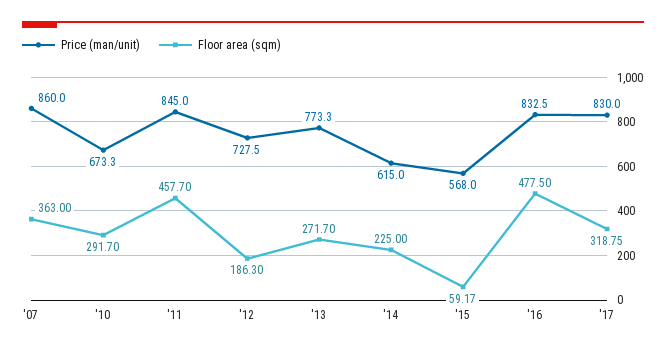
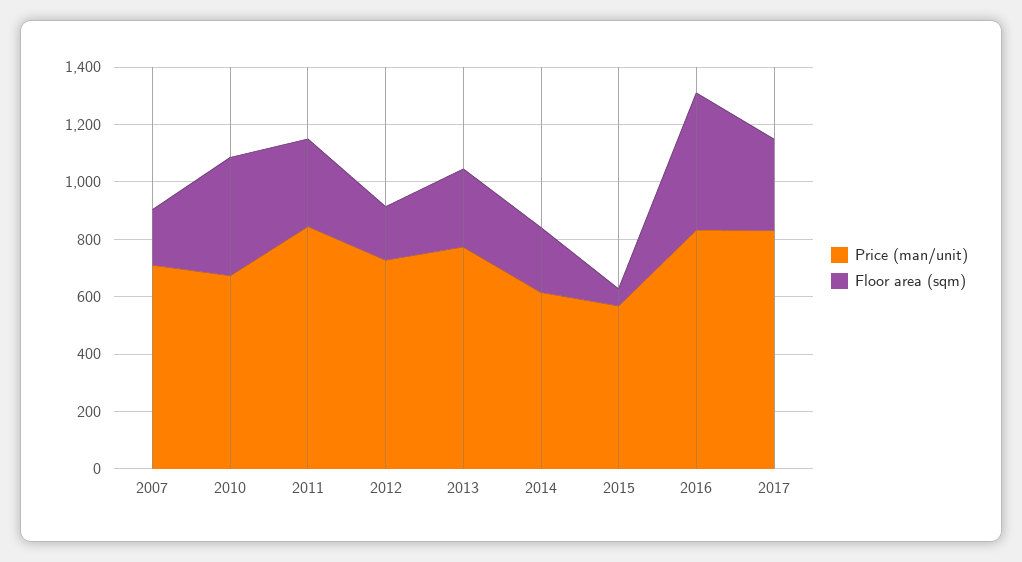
  {
    "Price (man/unit)": {
-     "'07": 860,
+     "'07": 700,
      "'10": 673.3,
      "'11": 845,
      "'12": 727.5,
      "'13": 773.3,
      "'14": 615,
      "'15": 568,
      "'16": 832.5,
      "'17": 830
    },
    "Floor area (sqm)": {
-     "'07": 363,
+     "'07": 200,
-     "'10": 291.7,
+     "'10": 400,
-     "'11": 457.7,
+     "'11": 300,
      "'12": 186.3,
      "'13": 271.7,
      "'14": 225,
      "'15": 59.17,
      "'16": 477.5,
      "'17": 318.75
    }
  }

